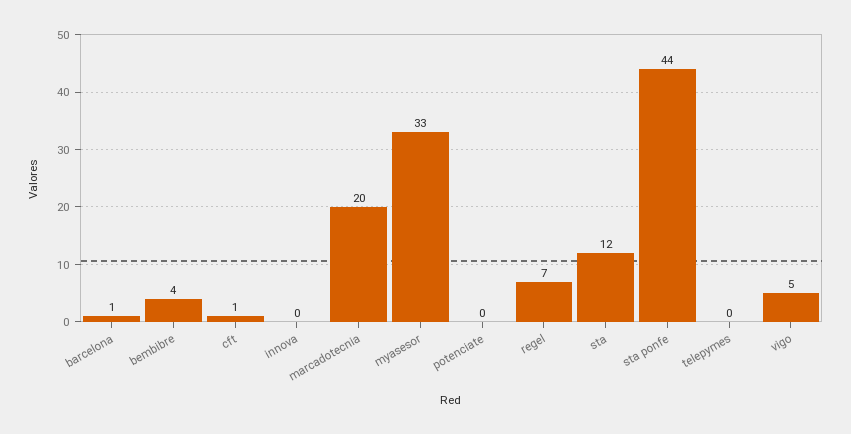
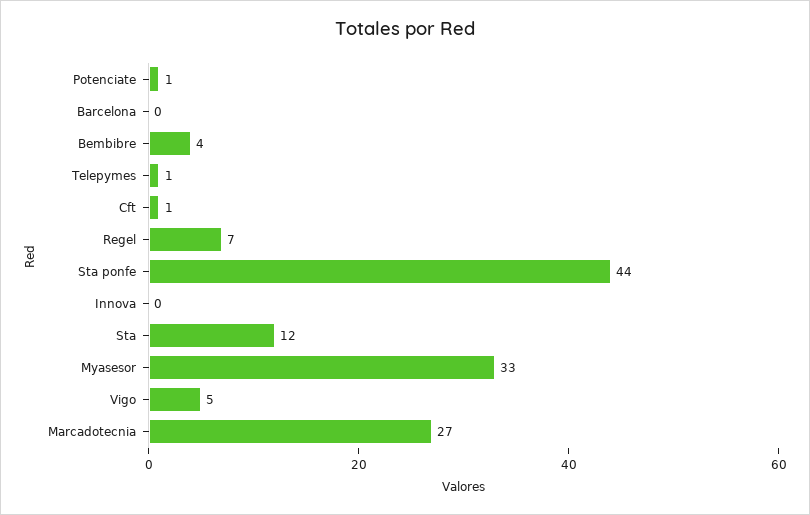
  {
-   "barcelona": 1,
+   "barcelona": 0,
    "bembibre": 4,
    "cft": 1,
    "innova": 0,
-   "marcadotecnia": 20,
+   "marcadotecnia": 27,
    "myasesor": 33,
-   "potenciate": 0,
+   "potenciate": 1,
    "regel": 7,
    "sta": 12,
    "sta ponfe": 44,
-   "telepymes": 0,
+   "telepymes": 1,
    "vigo": 5
  }

